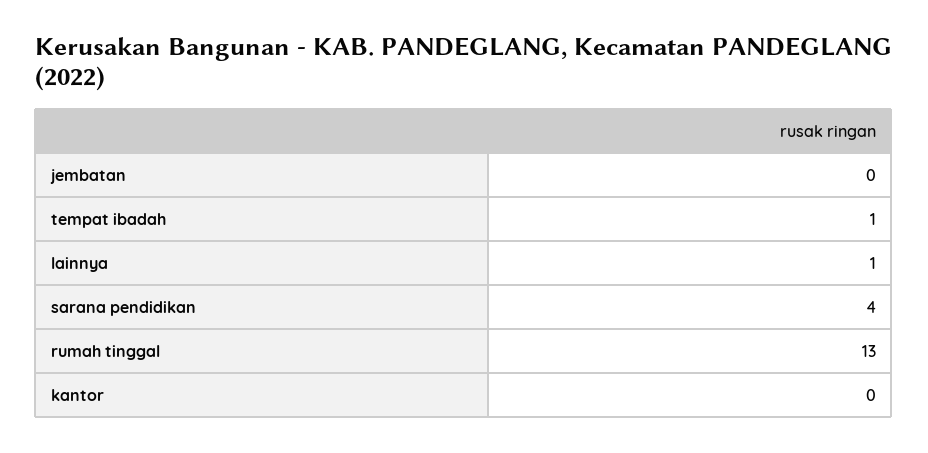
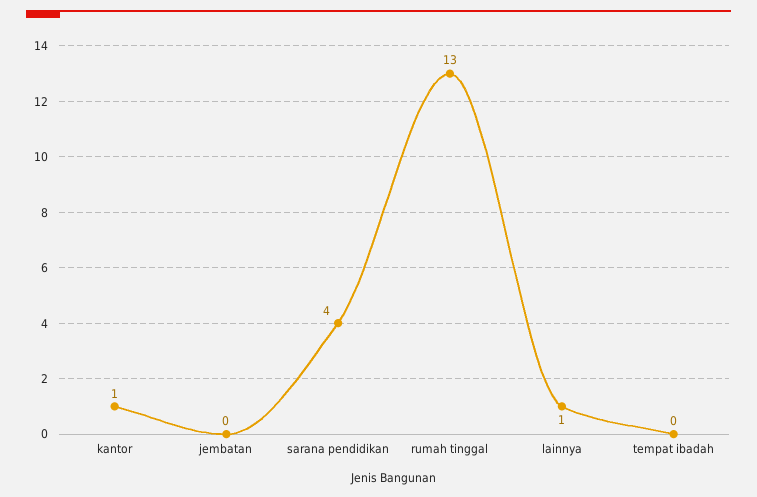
  {
    "jembatan": 0,
-   "tempat ibadah": 1,
+   "tempat ibadah": 0,
    "lainnya": 1,
    "sarana pendidikan": 4,
    "rumah tinggal": 13,
-   "kantor": 0
+   "kantor": 1
  }

